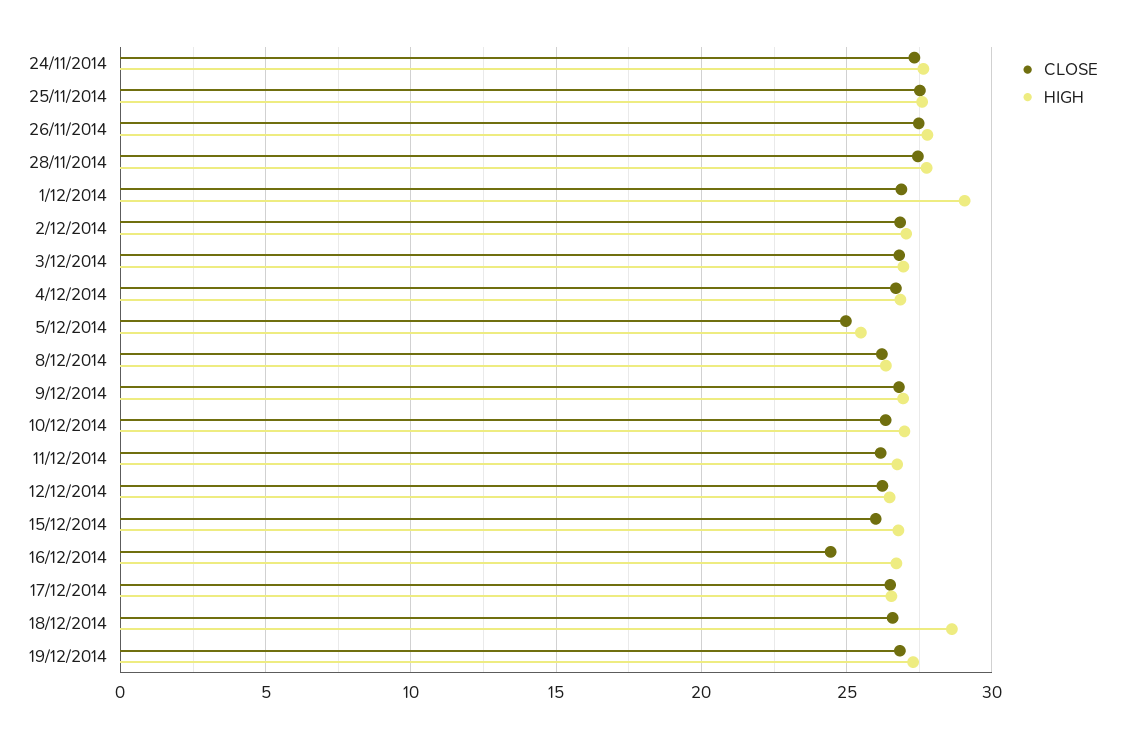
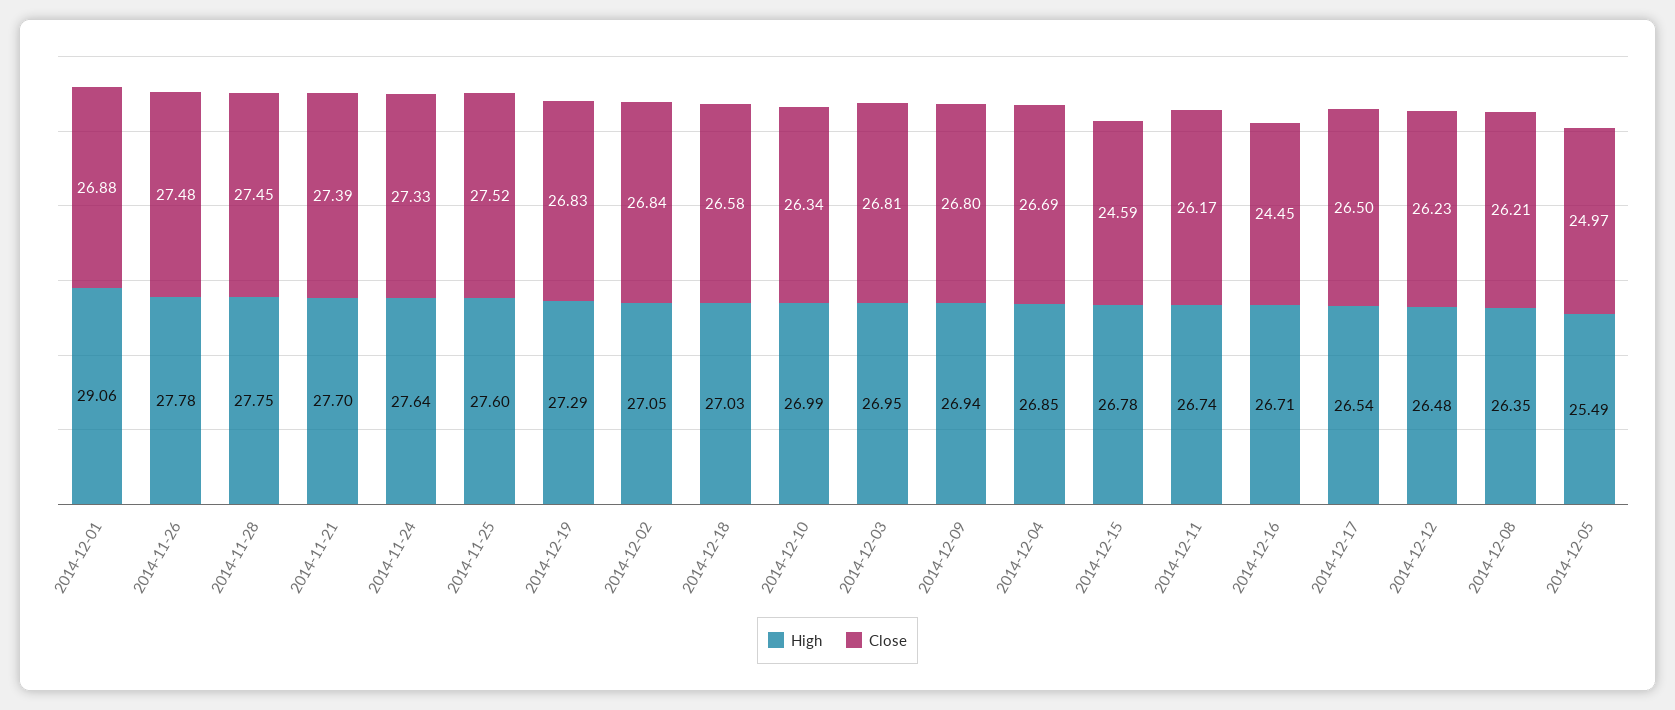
  {
    "CLOSE": {
      "24/11/2014": 27.33,
      "25/11/2014": 27.52,
      "26/11/2014": 27.48,
      "28/11/2014": 27.45,
      "1/12/2014": 26.88,
      "2/12/2014": 26.84,
      "3/12/2014": 26.81,
      "4/12/2014": 26.69,
      "5/12/2014": 24.97,
      "8/12/2014": 26.21,
      "9/12/2014": 26.8,
      "10/12/2014": 26.34,
      "11/12/2014": 26.17,
      "12/12/2014": 26.23,
-     "15/12/2014": 26,
+     "15/12/2014": 24.59,
      "16/12/2014": 24.45,
      "17/12/2014": 26.5,
      "18/12/2014": 26.58,
-     "19/12/2014": 26.83
+     "19/12/2014": 26.83,
+     "2014-11-21": 27.39
    },
    "HIGH": {
      "24/11/2014": 27.64,
      "25/11/2014": 27.6,
      "26/11/2014": 27.78,
      "28/11/2014": 27.75,
      "1/12/2014": 29.06,
      "2/12/2014": 27.05,
      "3/12/2014": 26.95,
      "4/12/2014": 26.85,
      "5/12/2014": 25.49,
      "8/12/2014": 26.35,
      "9/12/2014": 26.94,
      "10/12/2014": 26.99,
      "11/12/2014": 26.74,
      "12/12/2014": 26.48,
      "15/12/2014": 26.78,
      "16/12/2014": 26.71,
      "17/12/2014": 26.54,
-     "18/12/2014": 28.5,
+     "18/12/2014": 27.03,
-     "19/12/2014": 27.29
+     "19/12/2014": 27.29,
+     "2014-11-21": 27.7
    }
  }

